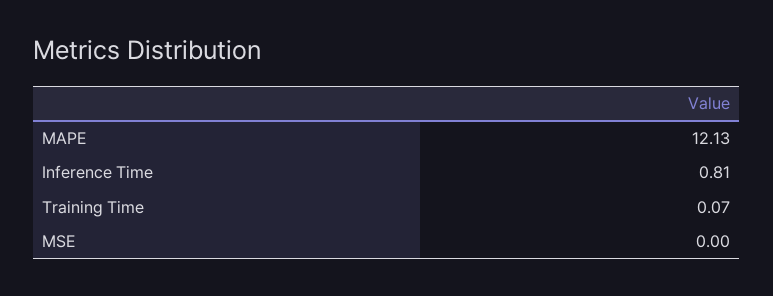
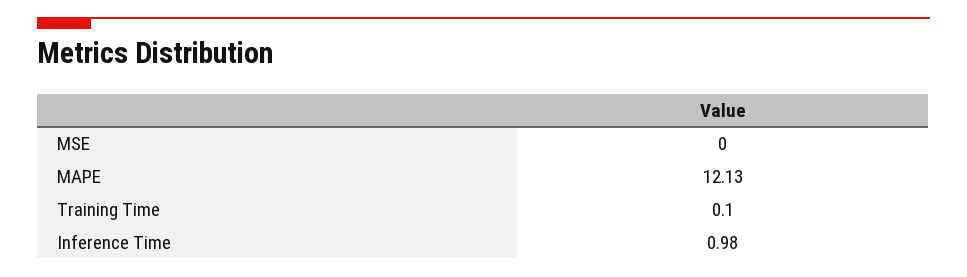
  {
    "MAPE": 12.13,
-   "Inference Time": 0.81,
+   "Inference Time": 0.98,
-   "Training Time": 0.07,
+   "Training Time": 0.1,
    "MSE": 0
  }

